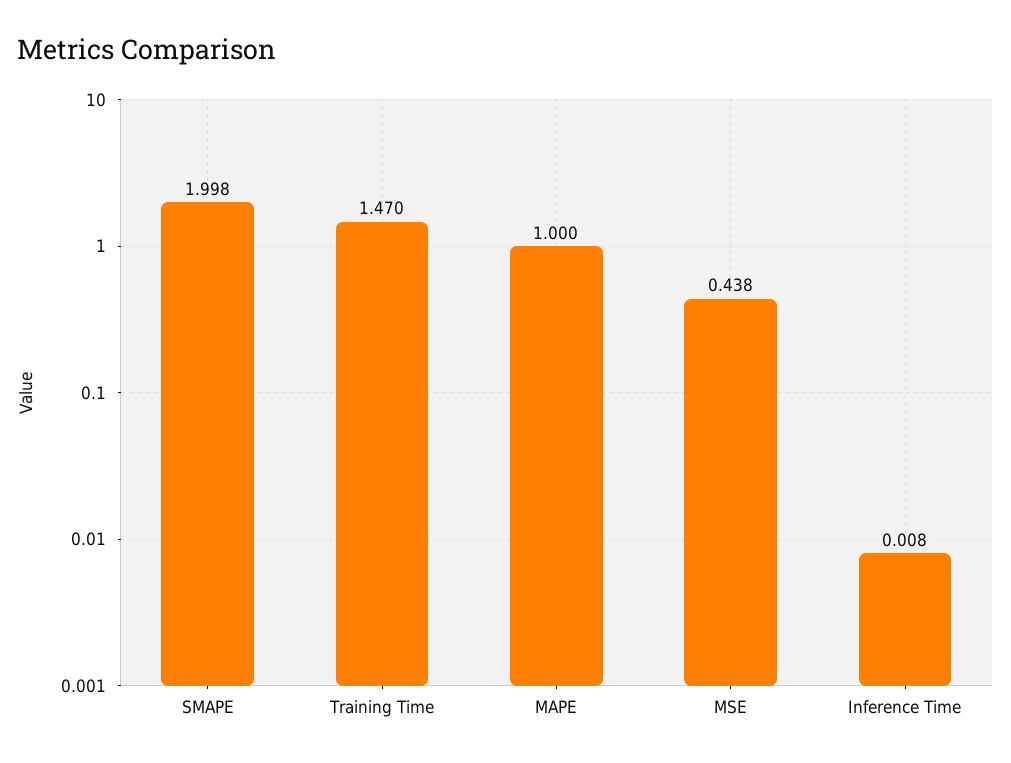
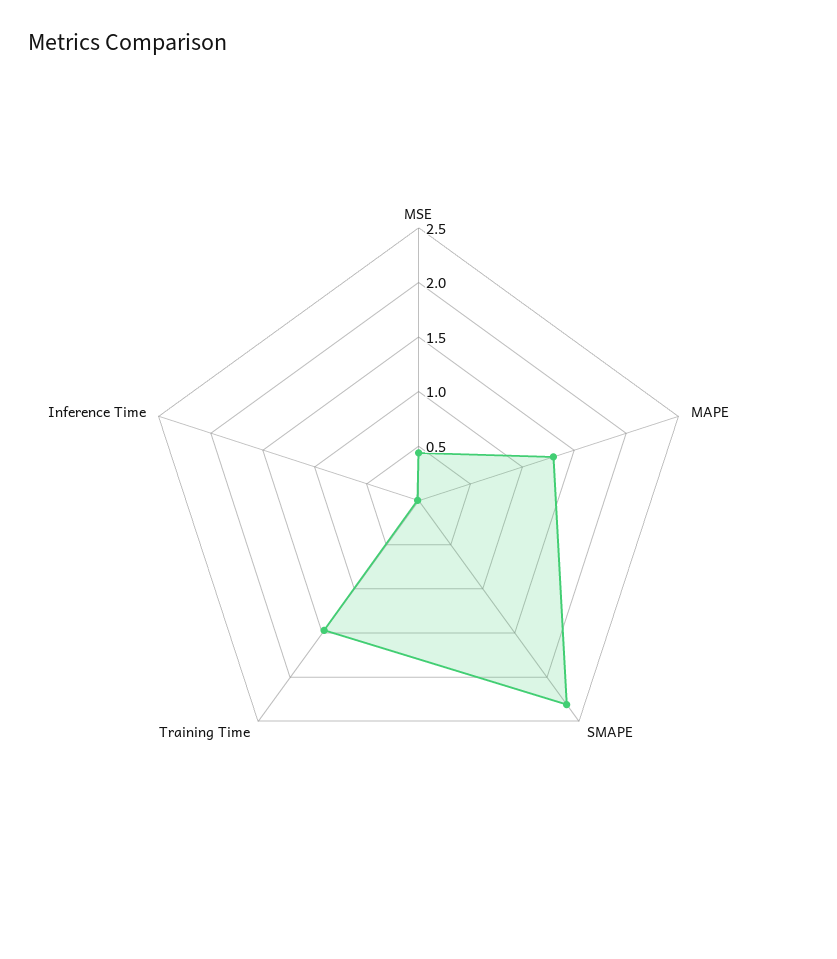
  {
-   "SMAPE": 1.998,
+   "SMAPE": 2.3,
    "Training Time": 1.47,
-   "MAPE": 1,
+   "MAPE": 1.3,
    "MSE": 0.438,
    "Inference Time": 0.008
  }

